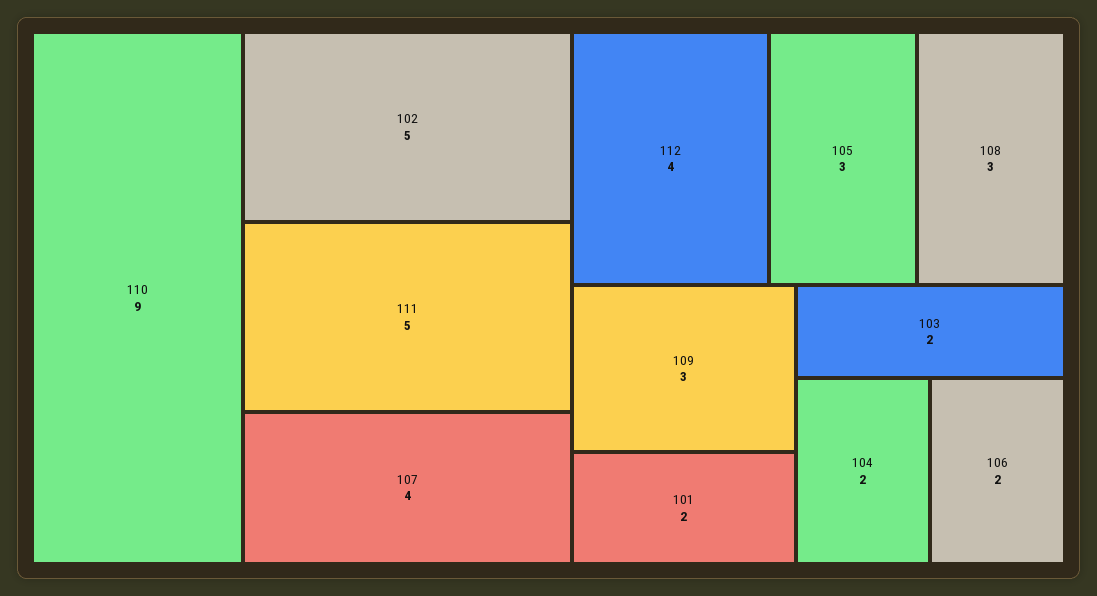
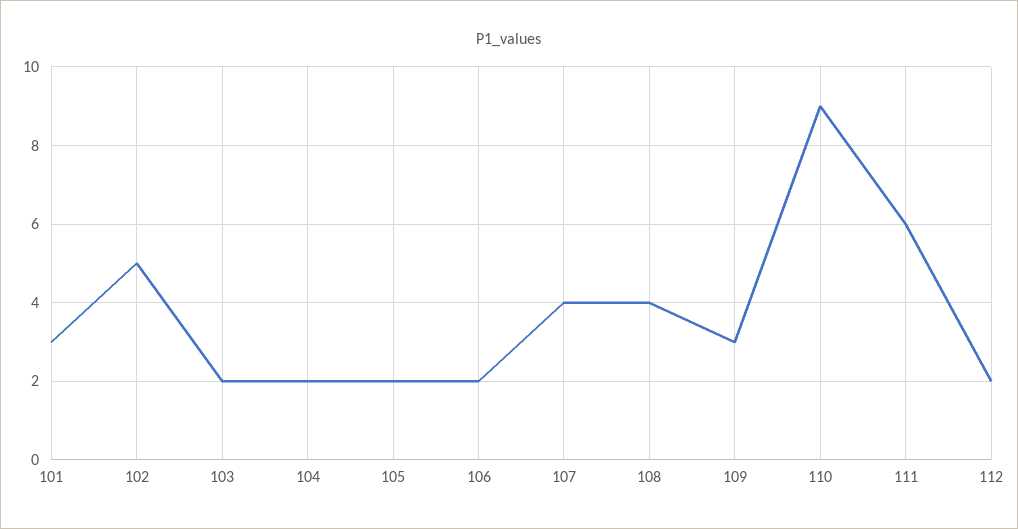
  {
    "110": 9,
    "102": 5,
-   "111": 5,
+   "111": 6,
    "107": 4,
-   "112": 4,
+   "112": 2,
-   "105": 3,
+   "105": 2,
-   "108": 3,
+   "108": 4,
    "109": 3,
-   "101": 2,
+   "101": 3,
    "103": 2,
    "104": 2,
    "106": 2
  }

